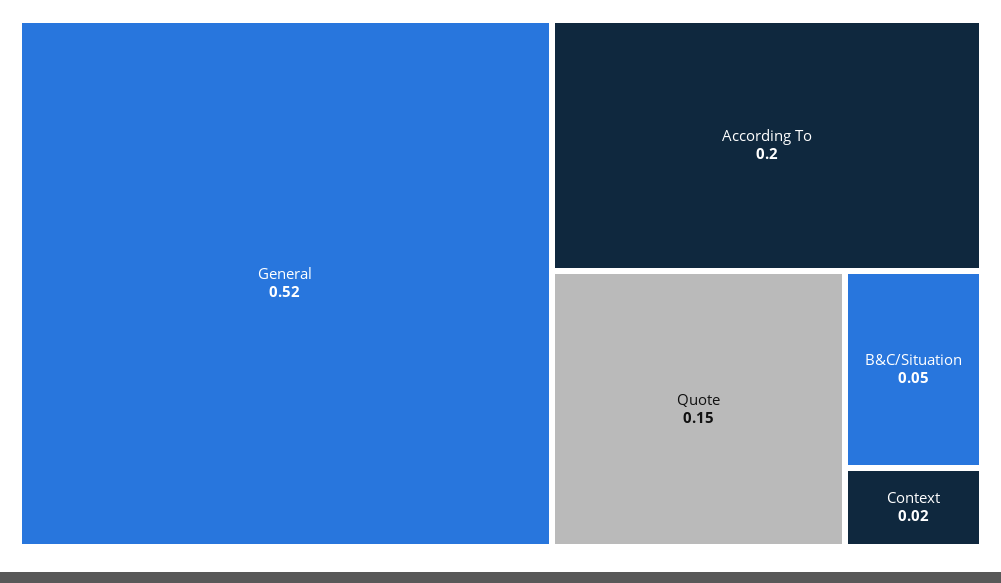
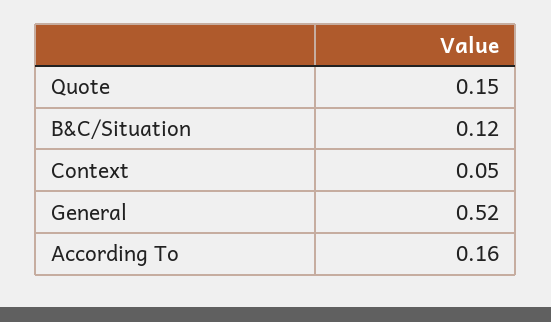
  {
    "General": 0.52,
-   "According To": 0.2,
+   "According To": 0.16,
    "Quote": 0.15,
-   "B&C/Situation": 0.05,
+   "B&C/Situation": 0.12,
-   "Context": 0.02
+   "Context": 0.05
  }

